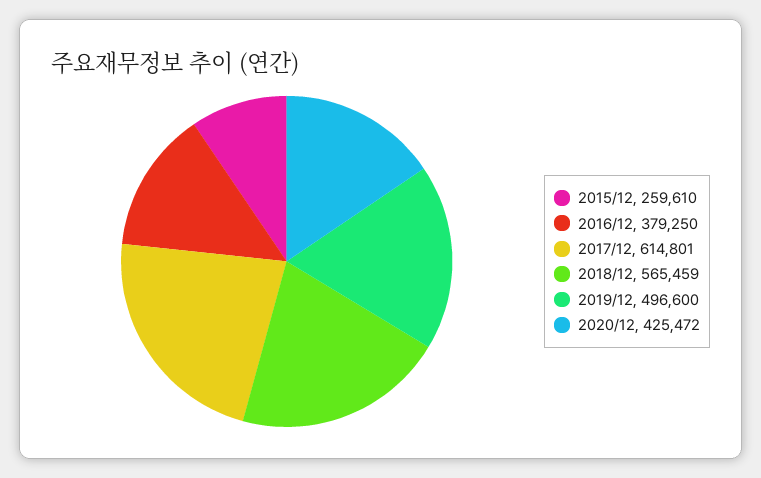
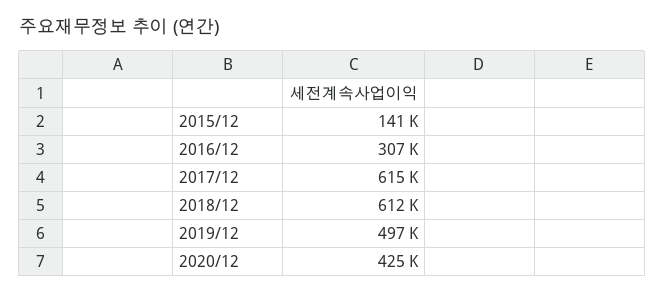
  {
-   "2015/12": 259610,
+   "2015/12": 141000,
-   "2016/12": 379250,
+   "2016/12": 307000,
    "2017/12": 614801,
-   "2018/12": 565459,
+   "2018/12": 612000,
    "2019/12": 496600,
    "2020/12": 425472
  }

